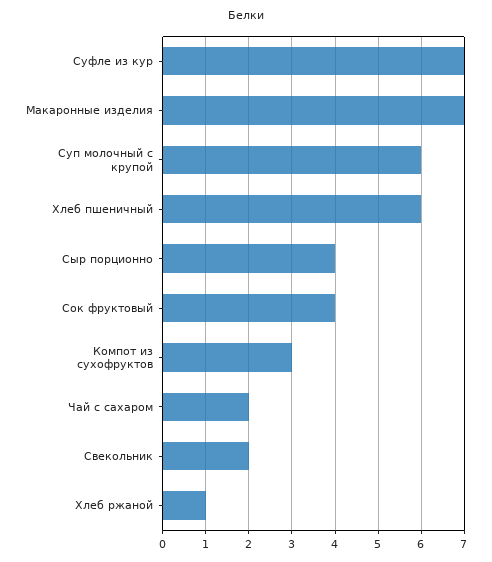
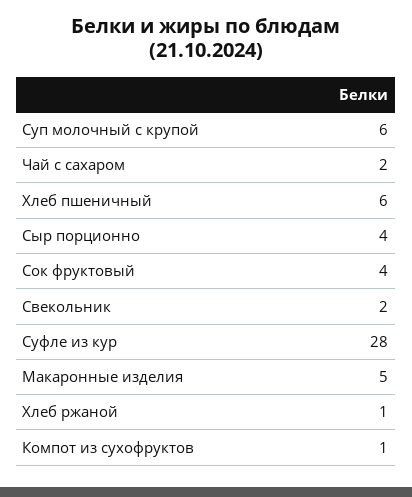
  {
-   "Суфле из кур": 7,
+   "Суфле из кур": 28,
-   "Макаронные изделия": 7,
+   "Макаронные изделия": 5,
    "Суп молочный с крупой": 6,
    "Хлеб пшеничный": 6,
    "Сыр порционно": 4,
    "Сок фруктовый": 4,
-   "Компот из сухофруктов": 3,
+   "Компот из сухофруктов": 1,
    "Чай с сахаром": 2,
    "Свекольник": 2,
    "Хлеб ржаной": 1
  }

